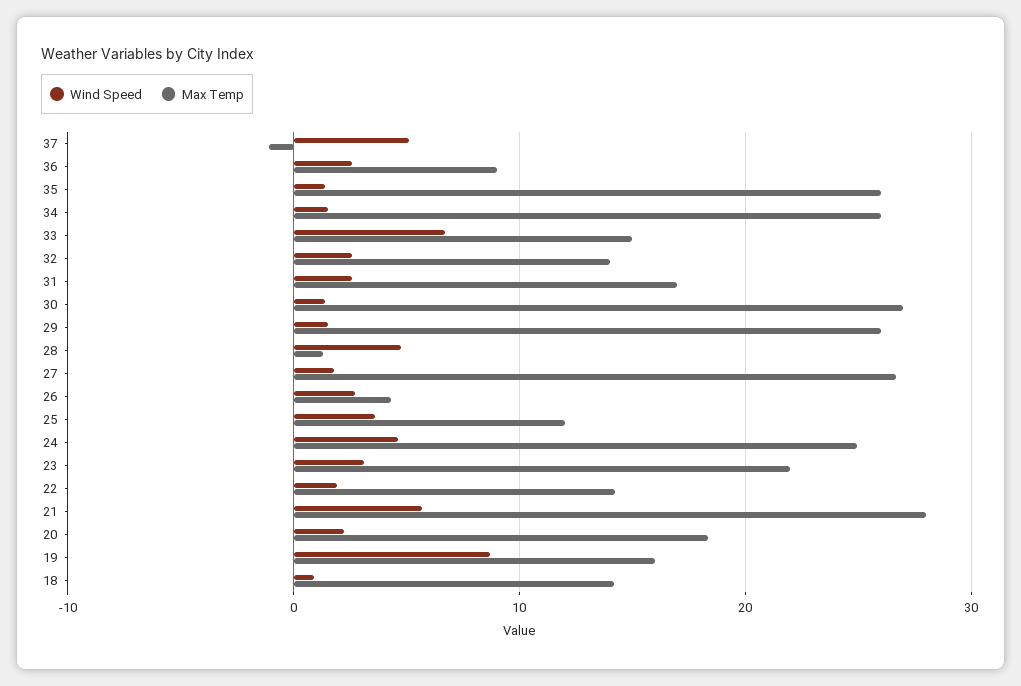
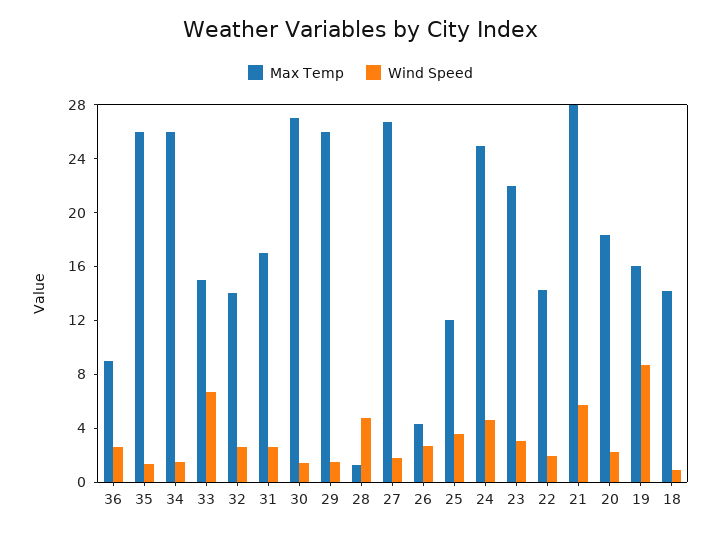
  {
    "Wind Speed": {
-     "37": 5,
      "36": 3,
      "35": 1,
      "34": 2,
      "33": 7,
      "32": 3,
      "31": 3,
      "30": 1,
      "29": 2,
      "28": 5,
      "27": 2,
      "26": 3,
      "25": 4,
      "24": 5,
      "23": 3,
      "22": 2,
      "21": 6,
      "20": 2,
      "19": 9,
      "18": 1
    },
    "Max Temp": {
-     "37": -1,
      "36": 9,
      "35": 26,
      "34": 26,
      "33": 15,
      "32": 14,
      "31": 17,
      "30": 27,
      "29": 26,
      "28": 1,
      "27": 27,
      "26": 4,
      "25": 12,
      "24": 25,
      "23": 22,
      "22": 14,
      "21": 28,
      "20": 18,
      "19": 16,
      "18": 14
    }
  }

